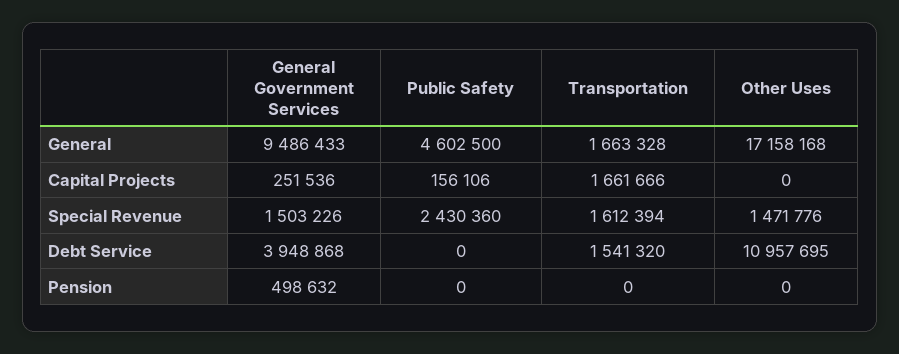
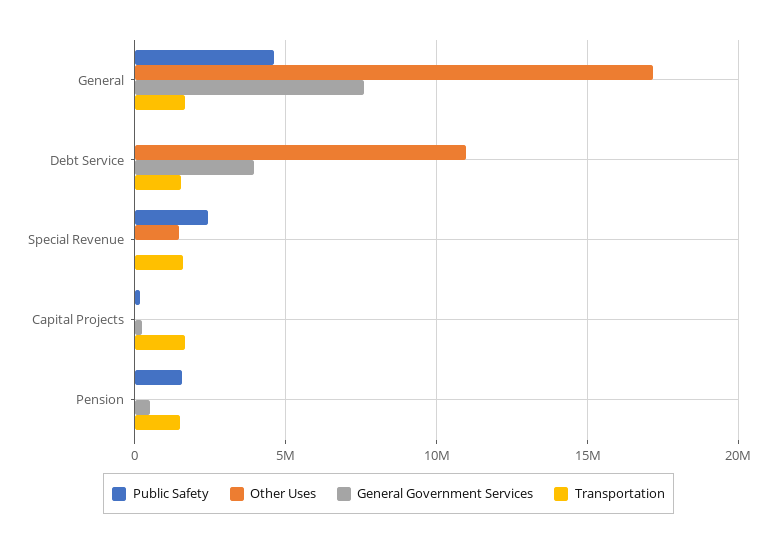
  {
    "General Government Services": {
-     "General": 9486433,
+     "General": 7500000,
      "Capital Projects": 251536,
-     "Special Revenue": 1503226,
+     "Special Revenue": 0,
      "Debt Service": 3948868,
      "Pension": 498632
    },
    "Public Safety": {
      "General": 4602500,
      "Capital Projects": 156106,
      "Special Revenue": 2430360,
      "Debt Service": 0,
-     "Pension": 0
+     "Pension": 1500000
    },
    "Transportation": {
      "General": 1663328,
      "Capital Projects": 1661666,
      "Special Revenue": 1612394,
      "Debt Service": 1541320,
-     "Pension": 0
+     "Pension": 1500000
    },
    "Other Uses": {
      "General": 17158168,
      "Capital Projects": 0,
      "Special Revenue": 1471776,
      "Debt Service": 10957695,
      "Pension": 0
    }
  }

